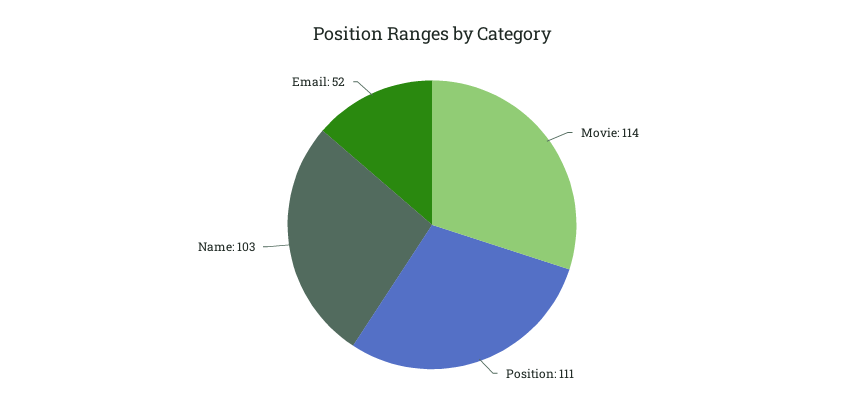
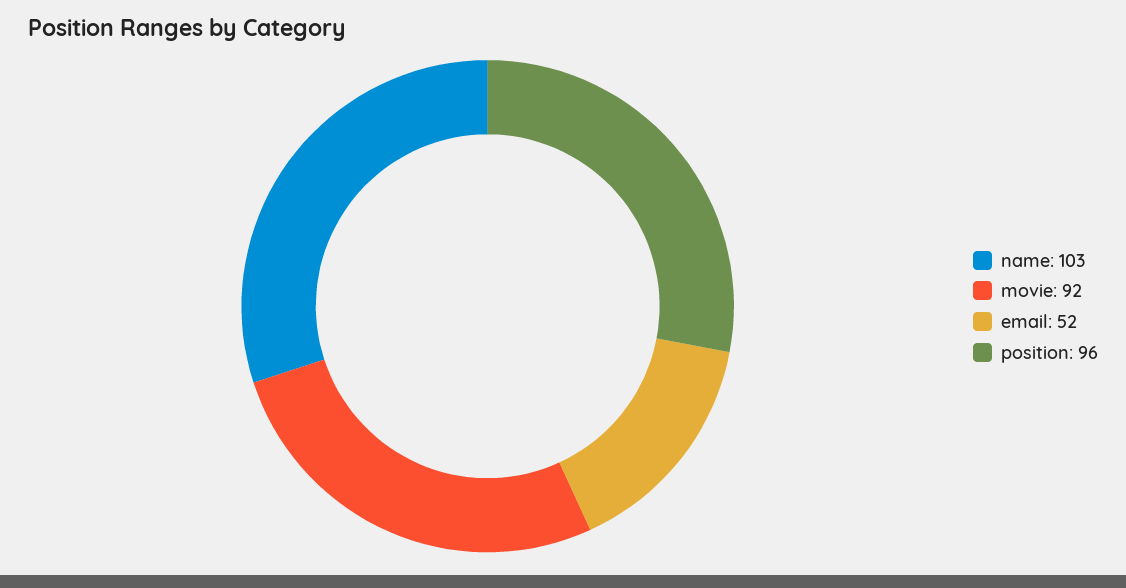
  {
-   "Movie": 114,
+   "Movie": 92,
-   "Position": 111,
+   "Position": 96,
    "Name": 103,
    "Email": 52
  }

